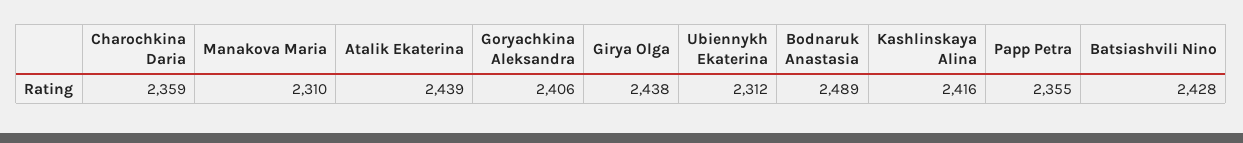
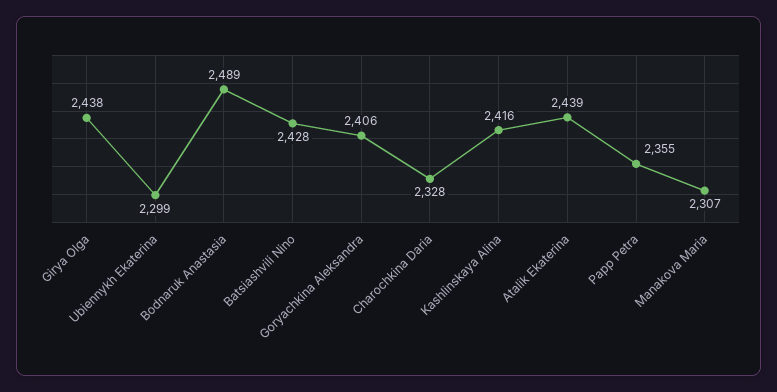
  {
-   "Charochkina Daria": 2359,
+   "Charochkina Daria": 2328,
-   "Manakova Maria": 2310,
+   "Manakova Maria": 2307,
    "Atalik Ekaterina": 2439,
    "Goryachkina Aleksandra": 2406,
    "Girya Olga": 2438,
-   "Ubiennykh Ekaterina": 2312,
+   "Ubiennykh Ekaterina": 2299,
    "Bodnaruk Anastasia": 2489,
    "Kashlinskaya Alina": 2416,
    "Papp Petra": 2355,
    "Batsiashvili Nino": 2428
  }

